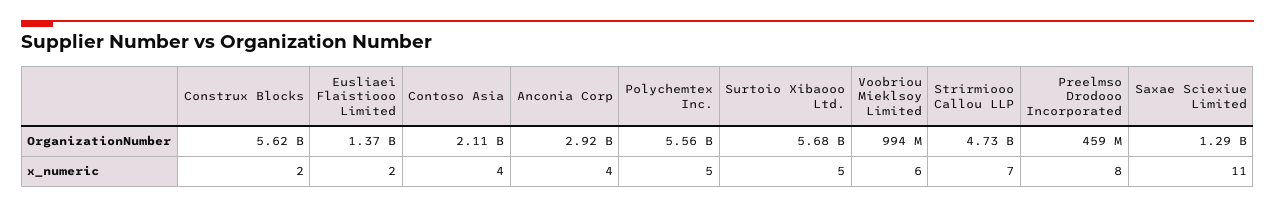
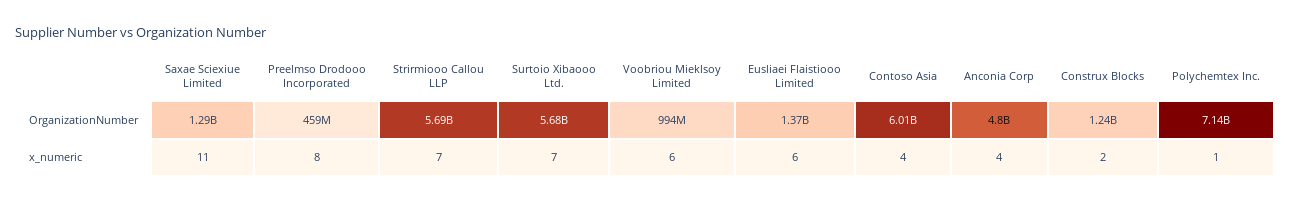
  {
    "Construx Blocks": {
-     "OrganizationNumber": 5620000000,
+     "OrganizationNumber": 1240000000,
      "x_numeric": 2
    },
    "Eusliaei Flaistiooo Limited": {
      "OrganizationNumber": 1370000000,
-     "x_numeric": 2
+     "x_numeric": 6
    },
    "Contoso Asia": {
-     "OrganizationNumber": 2110000000,
+     "OrganizationNumber": 6010000000,
      "x_numeric": 4
    },
    "Anconia Corp": {
-     "OrganizationNumber": 2920000000,
+     "OrganizationNumber": 4800000000,
      "x_numeric": 4
    },
    "Polychemtex Inc.": {
-     "OrganizationNumber": 5560000000,
+     "OrganizationNumber": 7140000000,
-     "x_numeric": 5
+     "x_numeric": 1
    },
    "Surtoio Xibaooo Ltd.": {
      "OrganizationNumber": 5680000000,
-     "x_numeric": 5
+     "x_numeric": 7
    },
    "Voobriou Mieklsoy Limited": {
      "OrganizationNumber": 994000000,
      "x_numeric": 6
    },
    "Strirmiooo Callou LLP": {
-     "OrganizationNumber": 4730000000,
+     "OrganizationNumber": 5690000000,
      "x_numeric": 7
    },
    "Preelmso Drodooo Incorporated": {
      "OrganizationNumber": 459000000,
      "x_numeric": 8
    },
    "Saxae Sciexiue Limited": {
      "OrganizationNumber": 1290000000,
      "x_numeric": 11
    }
  }

